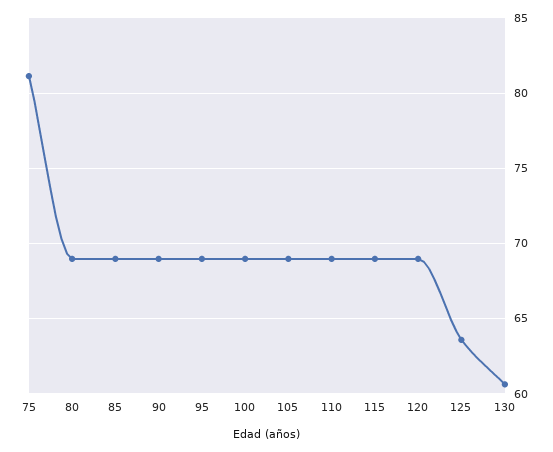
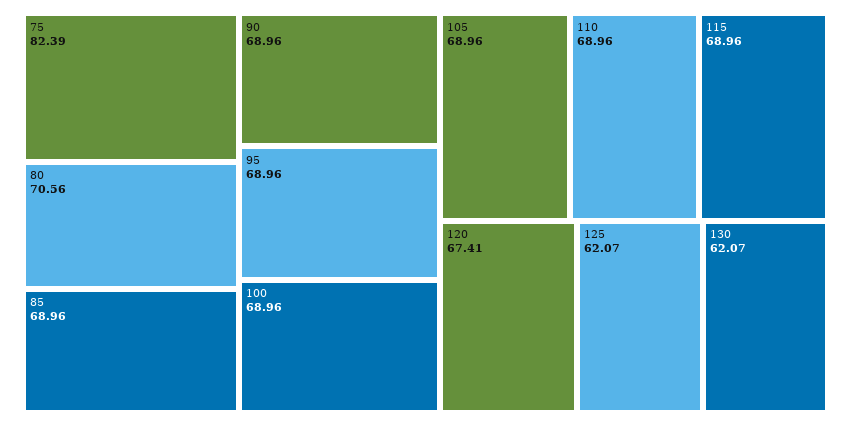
  {
-   "75": 81,
+   "75": 82.39,
-   "80": 69,
+   "80": 70.56,
    "85": 68.96,
    "90": 68.96,
    "95": 68.96,
    "100": 68.96,
    "105": 68.96,
    "110": 68.96,
    "115": 68.96,
-   "120": 69,
+   "120": 67.41,
-   "125": 63.5,
+   "125": 62.07,
-   "130": 60.5
+   "130": 62.07
  }

